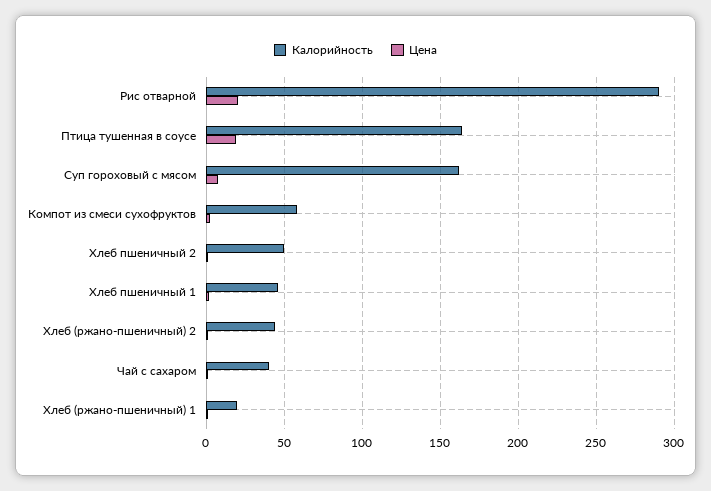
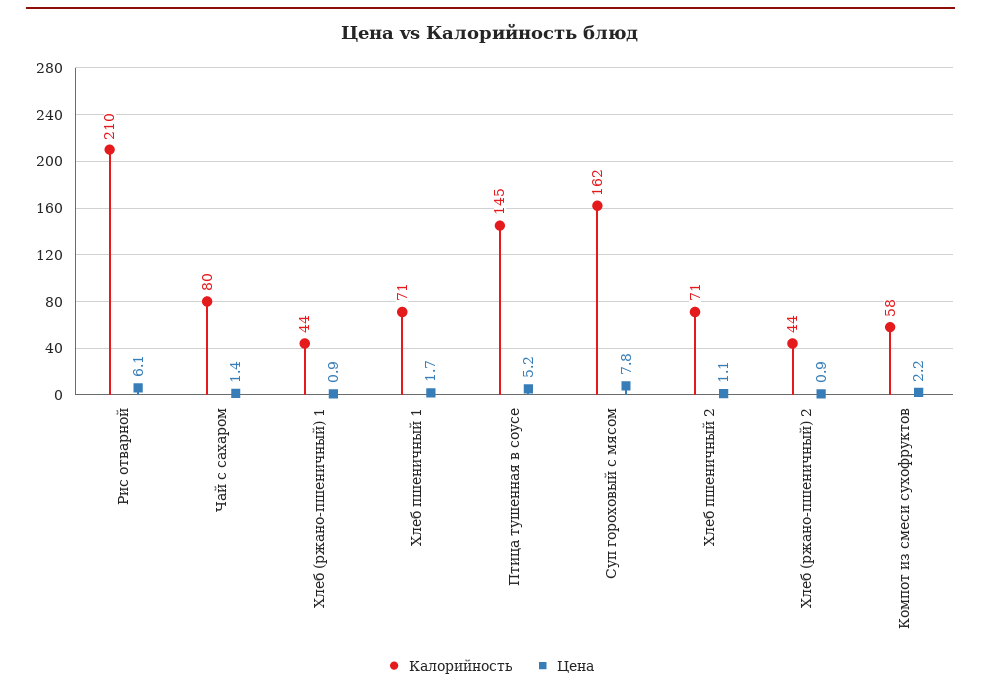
  {
    "Калорийность": {
-     "Рис отварной": 290,
+     "Рис отварной": 210,
-     "Птица тушенная в соусе": 165,
+     "Птица тушенная в соусе": 145,
      "Суп гороховый с мясом": 162,
      "Компот из смеси сухофруктов": 58,
-     "Хлеб пшеничный 2": 50,
+     "Хлеб пшеничный 2": 71,
-     "Хлеб пшеничный 1": 45,
+     "Хлеб пшеничный 1": 71,
      "Хлеб (ржано-пшеничный) 2": 44,
-     "Чай с сахаром": 40,
+     "Чай с сахаром": 80,
-     "Хлеб (ржано-пшеничный) 1": 20
+     "Хлеб (ржано-пшеничный) 1": 44
    },
    "Цена": {
-     "Рис отварной": 20,
+     "Рис отварной": 6.1,
-     "Птица тушенная в соусе": 20,
+     "Птица тушенная в соусе": 5.2,
      "Суп гороховый с мясом": 7.8,
      "Компот из смеси сухофруктов": 2.2,
      "Хлеб пшеничный 2": 1.1,
      "Хлеб пшеничный 1": 1.7,
      "Хлеб (ржано-пшеничный) 2": 0.9,
      "Чай с сахаром": 1.4,
      "Хлеб (ржано-пшеничный) 1": 0.9
    }
  }

